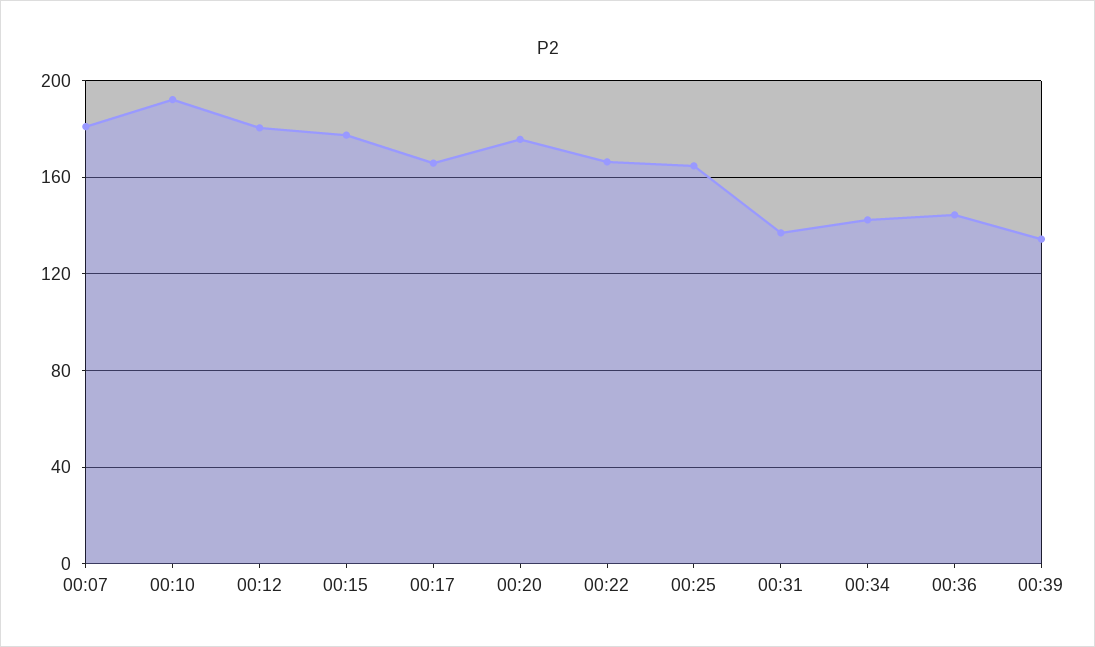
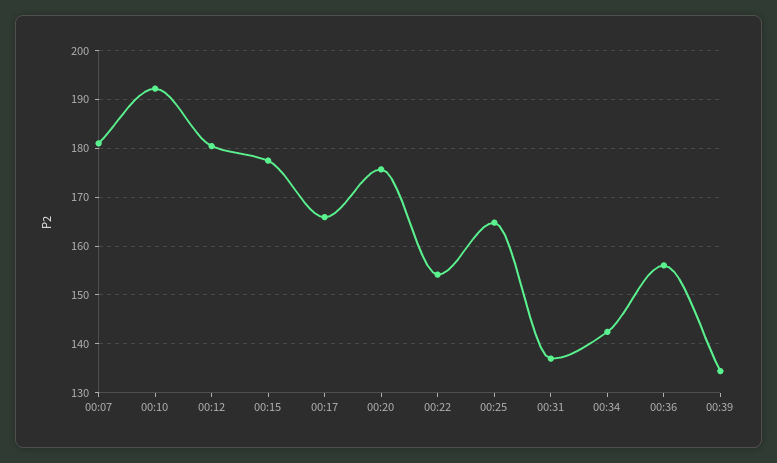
  {
    "00:07": 182,
    "00:10": 192,
    "00:12": 180,
    "00:15": 178,
    "00:17": 166,
    "00:20": 176,
-   "00:22": 165,
+   "00:22": 154,
    "00:25": 164,
    "00:31": 138,
    "00:34": 142,
-   "00:36": 145,
+   "00:36": 156,
    "00:39": 134
  }

